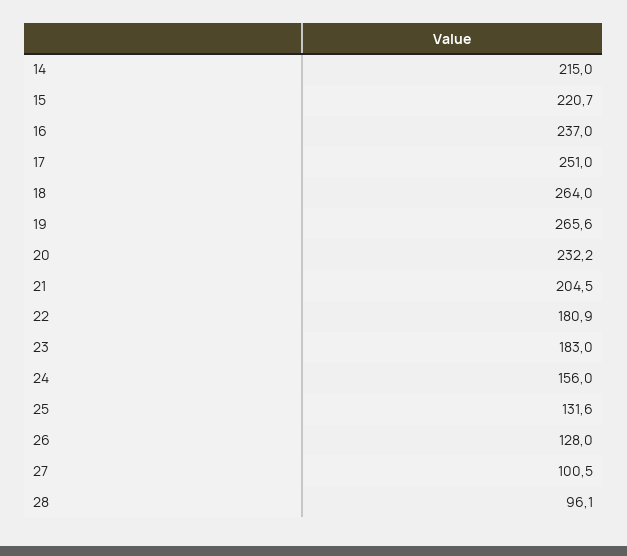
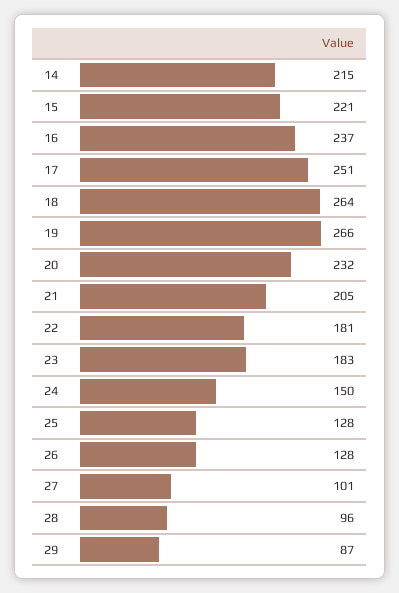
  {
    "14": 215,
    "15": 220.7,
    "16": 237,
    "17": 251,
    "18": 264,
    "19": 265.6,
    "20": 232.2,
    "21": 204.5,
    "22": 180.9,
    "23": 183,
-   "24": 156,
+   "24": 150,
-   "25": 131.6,
+   "25": 128,
    "26": 128,
    "27": 100.5,
-   "28": 96.1
+   "28": 96.1,
+   "29": 87
  }

